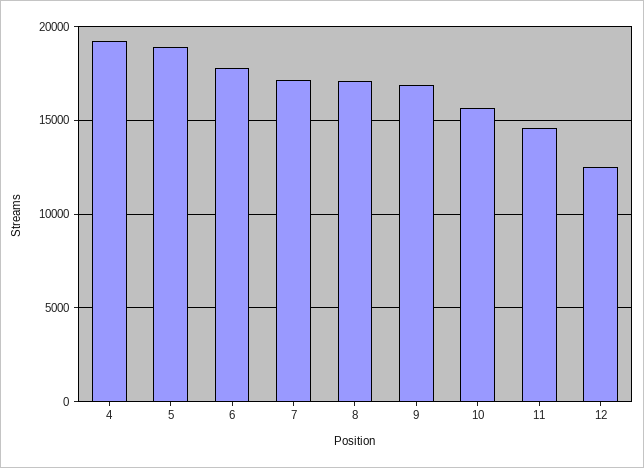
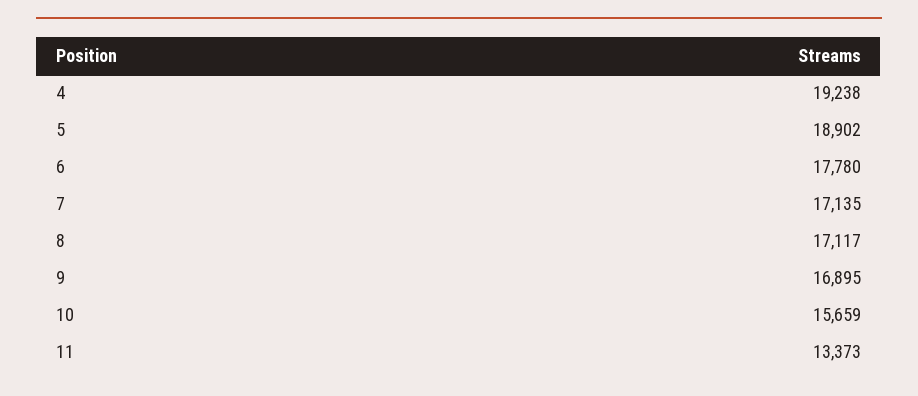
  {
    "4": 19238,
    "5": 18902,
    "6": 17780,
    "7": 17135,
    "8": 17117,
    "9": 16895,
    "10": 15659,
-   "11": 14500,
+   "11": 13373
-   "12": 12500
  }

